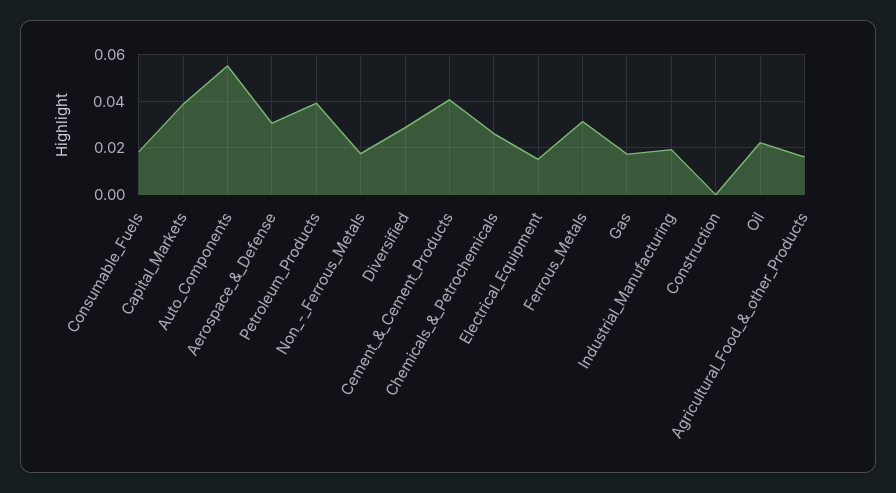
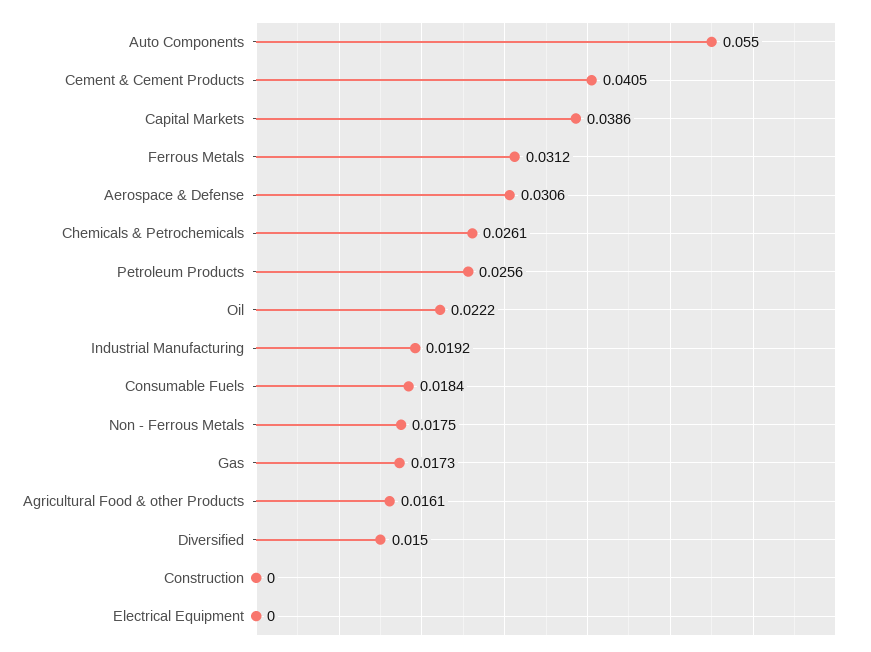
  {
    "Consumable_Fuels": 0.0184,
    "Capital_Markets": 0.0386,
    "Auto_Components": 0.055,
    "Aerospace_&_Defense": 0.0306,
-   "Petroleum_Products": 0.04,
+   "Petroleum_Products": 0.0256,
    "Non_-_Ferrous_Metals": 0.0175,
-   "Diversified": 0.03,
+   "Diversified": 0.015,
    "Cement_&_Cement_Products": 0.0405,
    "Chemicals_&_Petrochemicals": 0.0261,
-   "Electrical_Equipment": 0.015,
+   "Electrical_Equipment": 0,
    "Ferrous_Metals": 0.0312,
    "Gas": 0.0173,
    "Industrial_Manufacturing": 0.0192,
    "Construction": 0,
    "Oil": 0.0222,
    "Agricultural_Food_&_other_Products": 0.0161
  }

